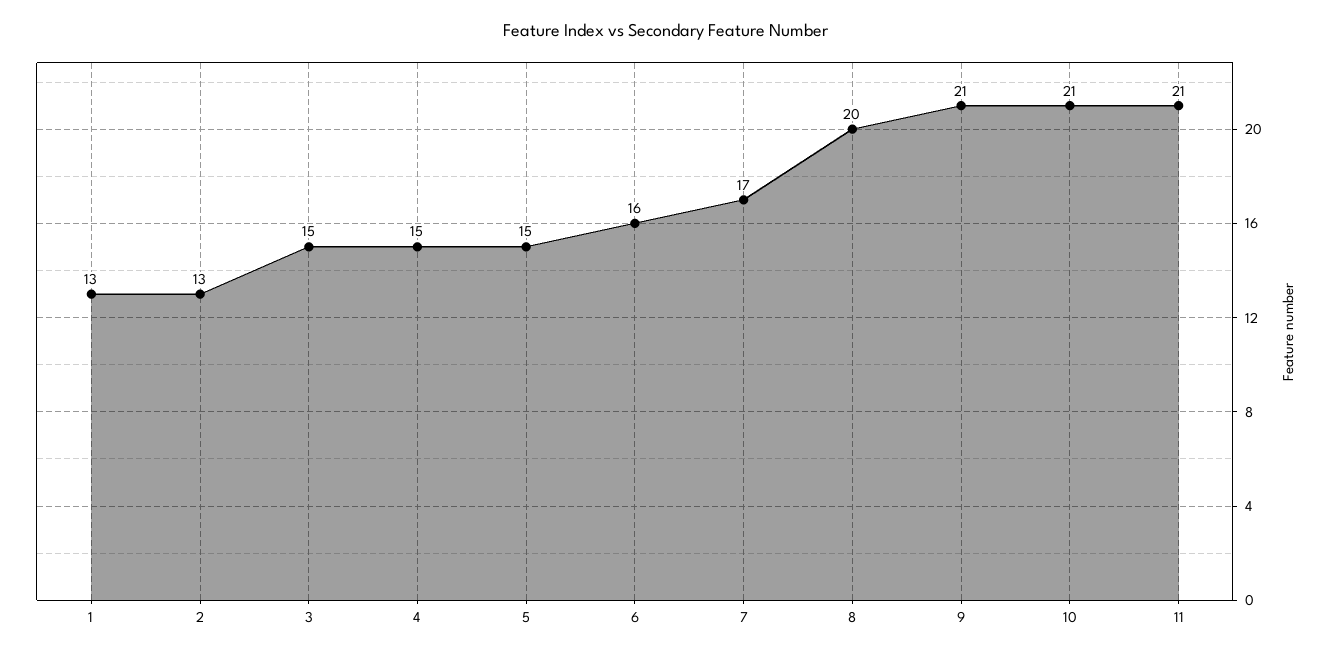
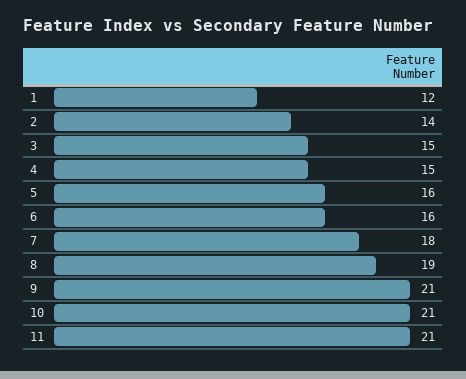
  {
-   "1": 13,
+   "1": 12,
-   "2": 13,
+   "2": 14,
    "3": 15,
    "4": 15,
-   "5": 15,
+   "5": 16,
    "6": 16,
-   "7": 17,
+   "7": 18,
-   "8": 20,
+   "8": 19,
    "9": 21,
    "10": 21,
    "11": 21
  }

